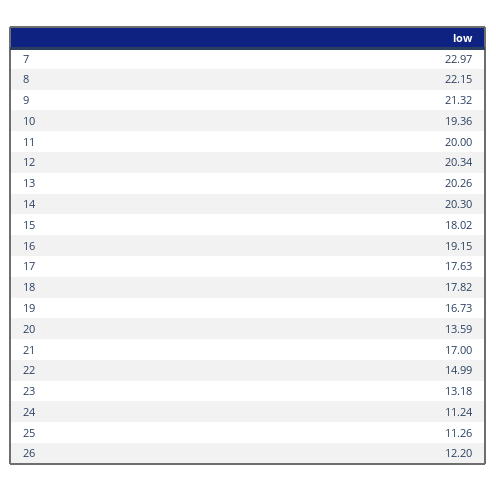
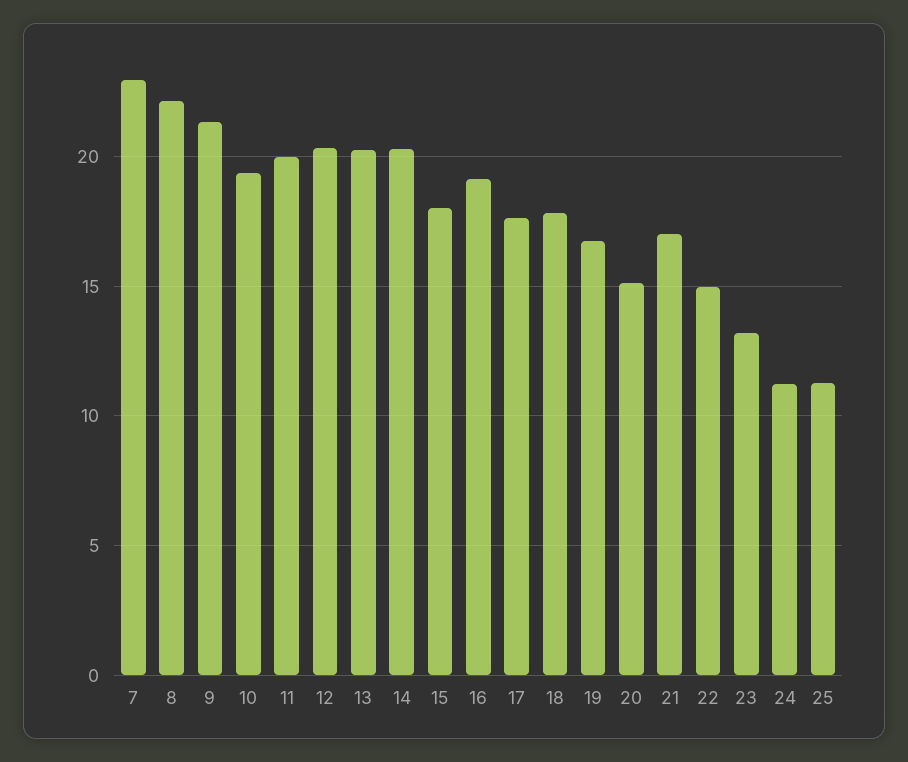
  {
    "7": 22.97,
    "8": 22.15,
    "9": 21.32,
    "10": 19.36,
    "11": 20,
    "12": 20.34,
    "13": 20.26,
    "14": 20.3,
    "15": 18.02,
    "16": 19.15,
    "17": 17.63,
    "18": 17.82,
    "19": 16.73,
-   "20": 13.59,
+   "20": 15,
    "21": 17,
    "22": 14.99,
    "23": 13.18,
    "24": 11.24,
-   "25": 11.26,
+   "25": 11.26
-   "26": 12.2
  }

